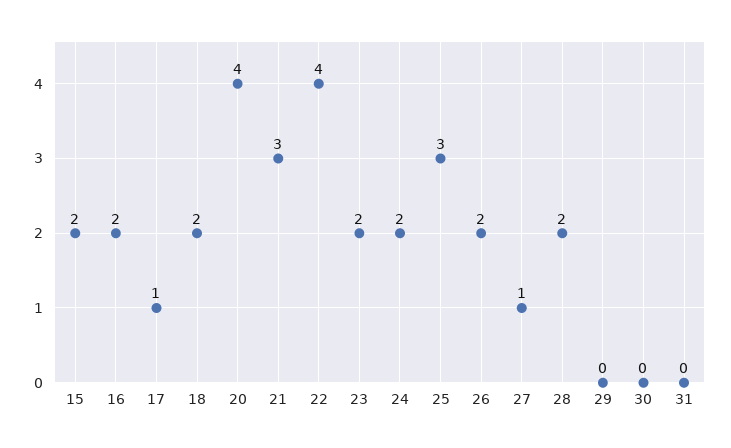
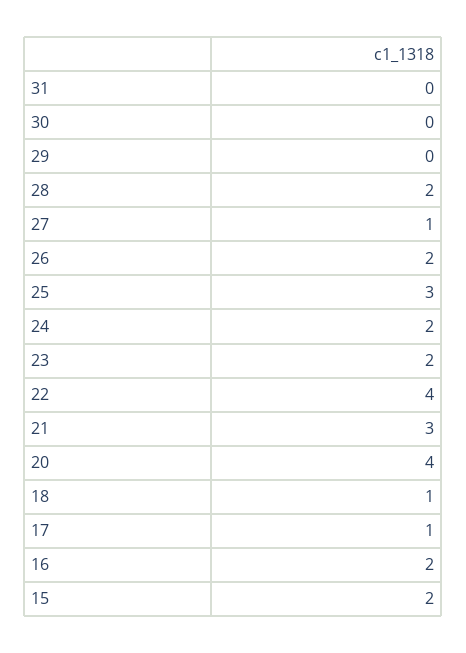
  {
    "15": 2,
    "16": 2,
    "17": 1,
-   "18": 2,
+   "18": 1,
    "20": 4,
    "21": 3,
    "22": 4,
    "23": 2,
    "24": 2,
    "25": 3,
    "26": 2,
    "27": 1,
    "28": 2,
    "29": 0,
    "30": 0,
    "31": 0
  }

